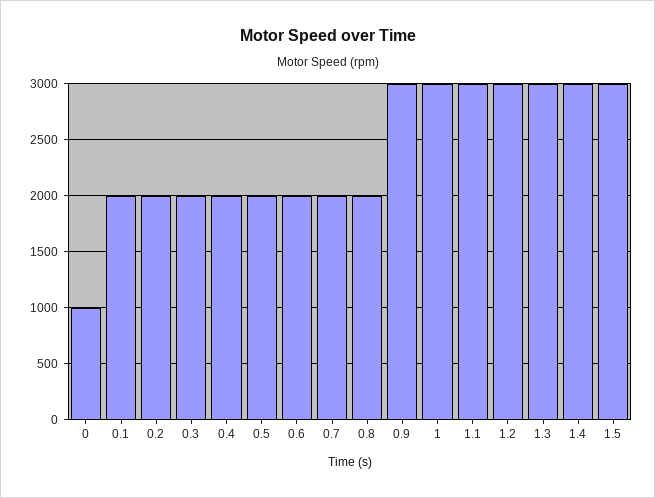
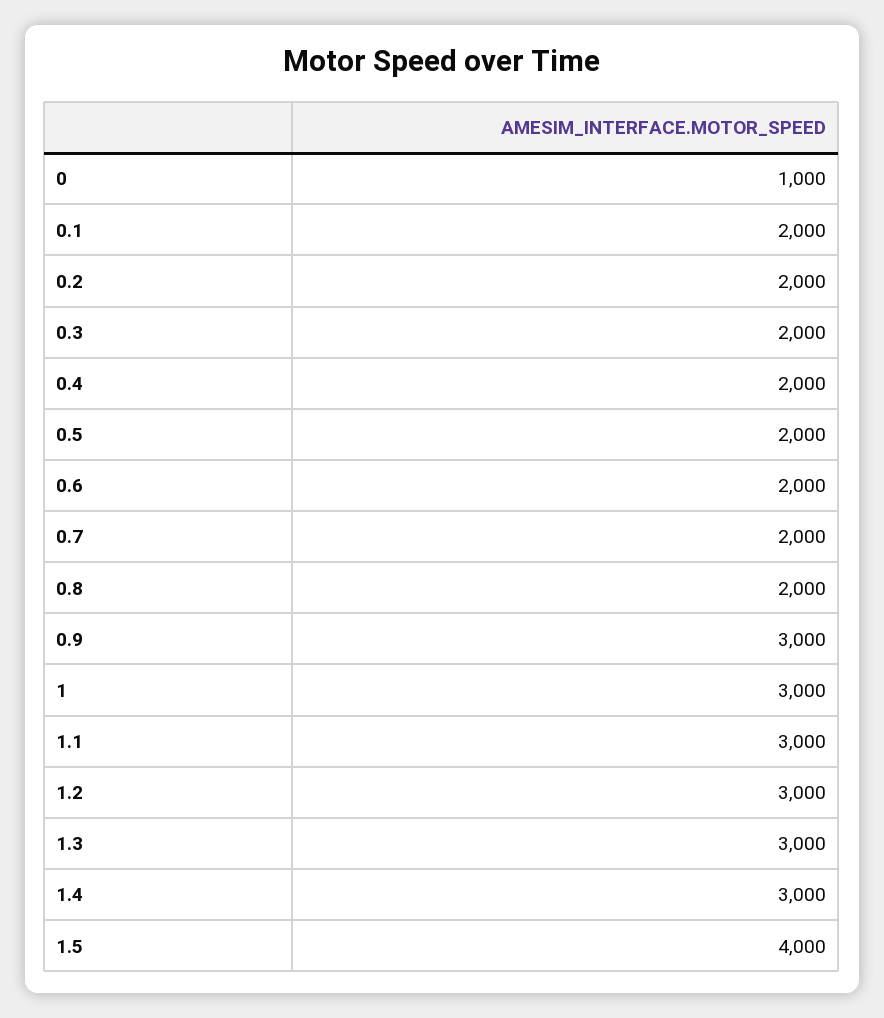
  {
    "0": 1000,
    "0.1": 2000,
    "0.2": 2000,
    "0.3": 2000,
    "0.4": 2000,
    "0.5": 2000,
    "0.6": 2000,
    "0.7": 2000,
    "0.8": 2000,
    "0.9": 3000,
    "1": 3000,
    "1.1": 3000,
    "1.2": 3000,
    "1.3": 3000,
    "1.4": 3000,
-   "1.5": 3000
+   "1.5": 4000
  }

